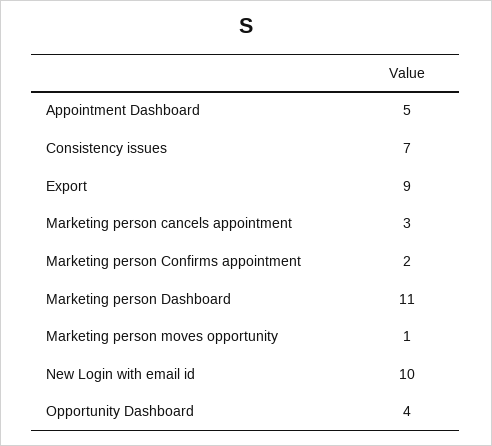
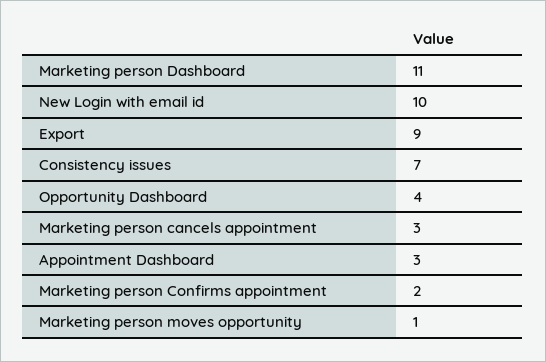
  {
-   "Appointment Dashboard": 5,
+   "Appointment Dashboard": 3,
    "Consistency issues": 7,
    "Export": 9,
    "Marketing person cancels appointment": 3,
    "Marketing person Confirms appointment": 2,
    "Marketing person Dashboard": 11,
    "Marketing person moves opportunity": 1,
    "New Login with email id": 10,
    "Opportunity Dashboard": 4
  }

